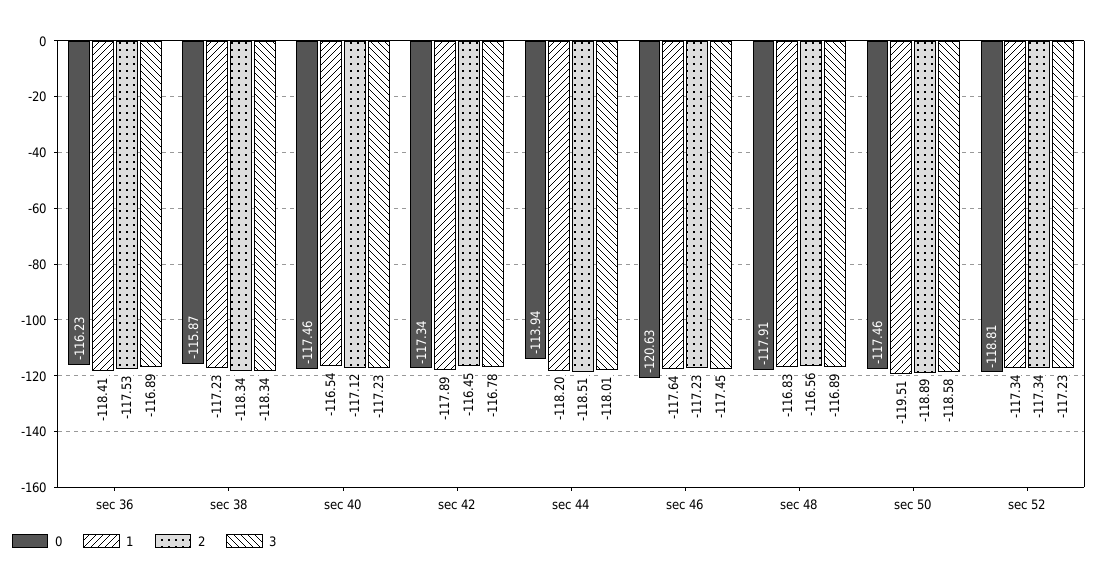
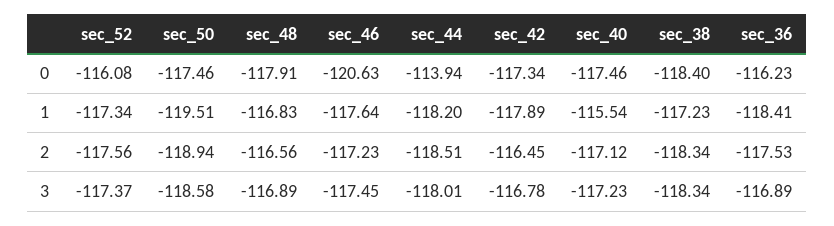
  {
    "0": {
      "sec 36": -116.23,
-     "sec 38": -115.87,
+     "sec 38": -118.4,
      "sec 40": -117.46,
      "sec 42": -117.34,
      "sec 44": -113.94,
      "sec 46": -120.63,
      "sec 48": -117.91,
      "sec 50": -117.46,
-     "sec 52": -118.81
+     "sec 52": -116.08
    },
    "1": {
      "sec 36": -118.41,
      "sec 38": -117.23,
-     "sec 40": -116.54,
+     "sec 40": -115.54,
      "sec 42": -117.89,
      "sec 44": -118.2,
      "sec 46": -117.64,
      "sec 48": -116.83,
      "sec 50": -119.51,
      "sec 52": -117.34
    },
    "2": {
      "sec 36": -117.53,
      "sec 38": -118.34,
      "sec 40": -117.12,
      "sec 42": -116.45,
      "sec 44": -118.51,
      "sec 46": -117.23,
      "sec 48": -116.56,
-     "sec 50": -118.89,
+     "sec 50": -118.94,
-     "sec 52": -117.34
+     "sec 52": -117.56
    },
    "3": {
      "sec 36": -116.89,
      "sec 38": -118.34,
      "sec 40": -117.23,
      "sec 42": -116.78,
      "sec 44": -118.01,
      "sec 46": -117.45,
      "sec 48": -116.89,
      "sec 50": -118.58,
-     "sec 52": -117.23
+     "sec 52": -117.37
    }
  }

